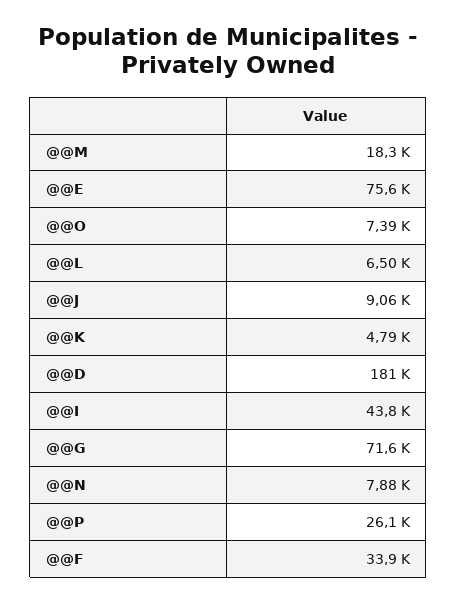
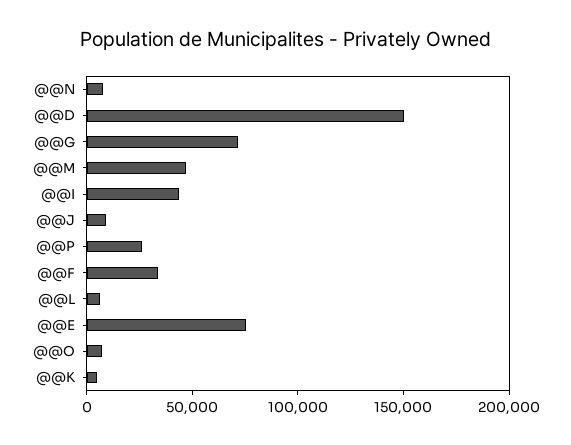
  {
-   "@@M": 18300,
+   "@@M": 50000,
    "@@E": 75600,
    "@@O": 7390,
    "@@L": 6500,
    "@@J": 9060,
    "@@K": 4790,
-   "@@D": 181000,
+   "@@D": 150000,
    "@@I": 43800,
    "@@G": 71600,
    "@@N": 7880,
    "@@P": 26100,
    "@@F": 33900
  }

